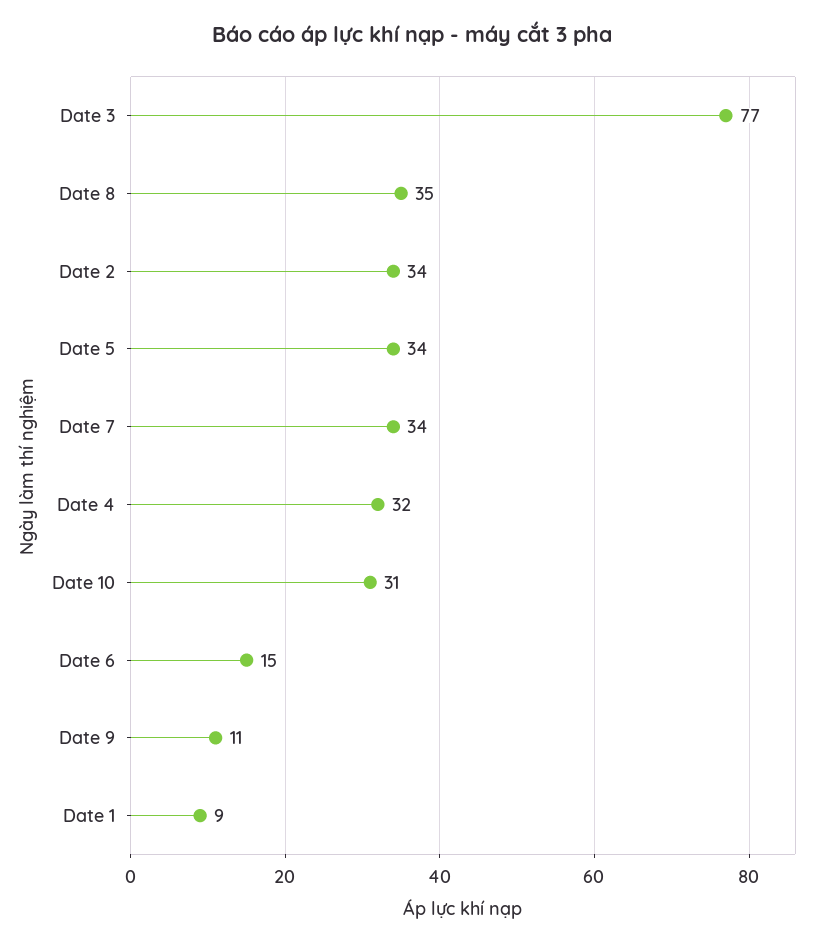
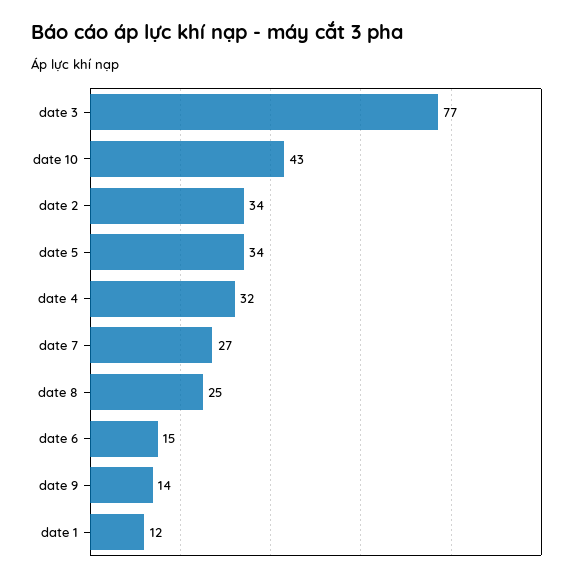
  {
    "Date 3": 77,
-   "Date 8": 35,
+   "Date 8": 25,
    "Date 2": 34,
    "Date 5": 34,
-   "Date 7": 34,
+   "Date 7": 27,
    "Date 4": 32,
-   "Date 10": 31,
+   "Date 10": 43,
    "Date 6": 15,
-   "Date 9": 11,
+   "Date 9": 14,
-   "Date 1": 9
+   "Date 1": 12
  }

